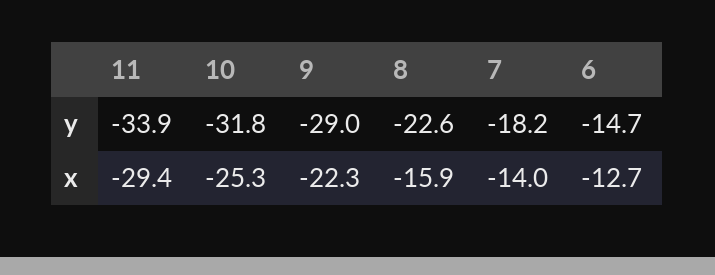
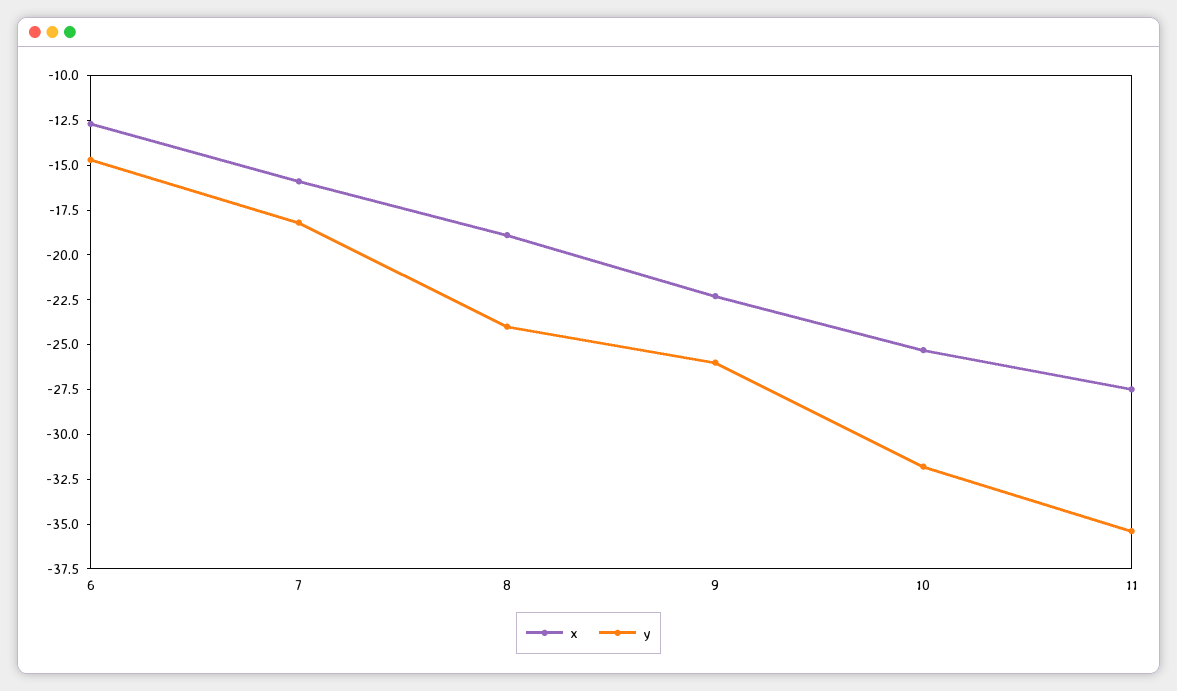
  {
    "y": {
-     "11": -33.9,
+     "11": -35.5,
      "10": -31.8,
-     "9": -29,
+     "9": -26,
-     "8": -22.6,
+     "8": -24,
      "7": -18.2,
      "6": -14.7
    },
    "x": {
-     "11": -29.4,
+     "11": -27.5,
      "10": -25.3,
      "9": -22.3,
-     "8": -15.9,
+     "8": -19,
-     "7": -14,
+     "7": -16,
      "6": -12.7
    }
  }

